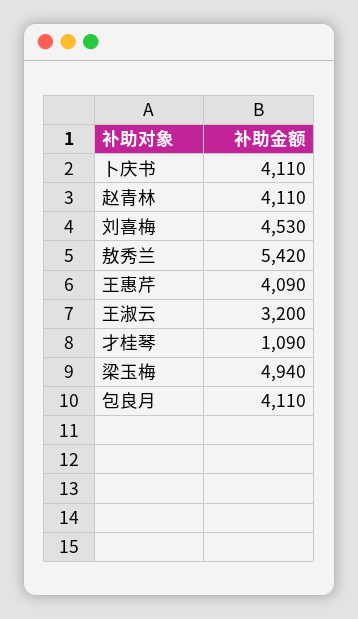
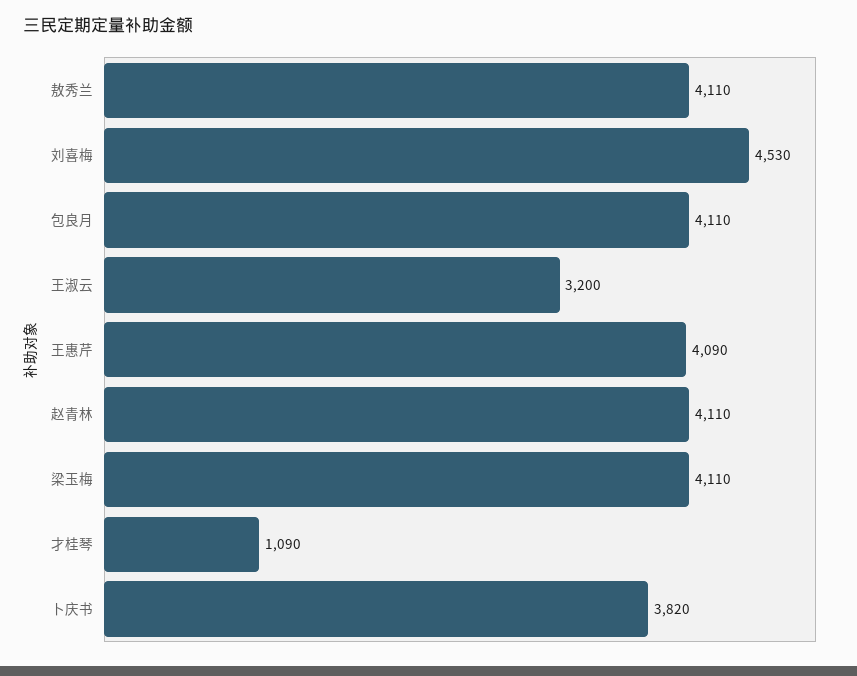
  {
-   "卜庆书": 4110,
+   "卜庆书": 3820,
    "赵青林": 4110,
    "刘喜梅": 4530,
-   "敖秀兰": 5420,
+   "敖秀兰": 4110,
    "王惠芹": 4090,
    "王淑云": 3200,
    "才桂琴": 1090,
-   "梁玉梅": 4940,
+   "梁玉梅": 4110,
    "包良月": 4110
  }

